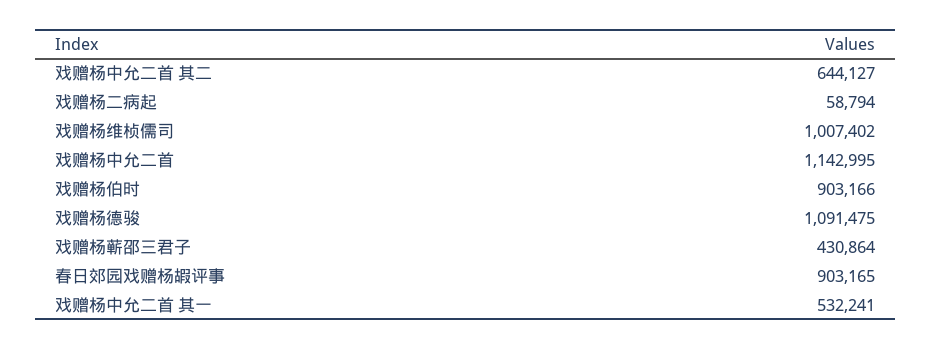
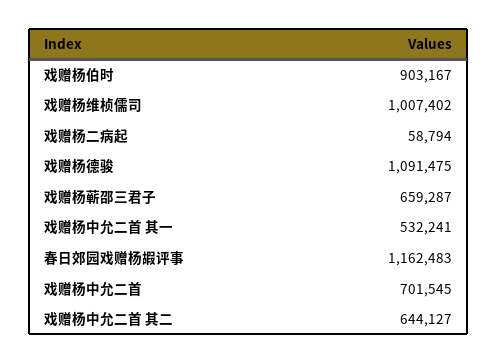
  {
    "戏赠杨中允二首 其二": 644127,
    "戏赠杨二病起": 58794,
    "戏赠杨维桢儒司": 1007402,
-   "戏赠杨中允二首": 1142995,
+   "戏赠杨中允二首": 701545,
-   "戏赠杨伯时": 903166,
+   "戏赠杨伯时": 903167,
    "戏赠杨德骏": 1091475,
-   "戏赠杨蕲邵三君子": 430864,
+   "戏赠杨蕲邵三君子": 659287,
-   "春日郊园戏赠杨嘏评事": 903165,
+   "春日郊园戏赠杨嘏评事": 1162483,
    "戏赠杨中允二首 其一": 532241
  }

